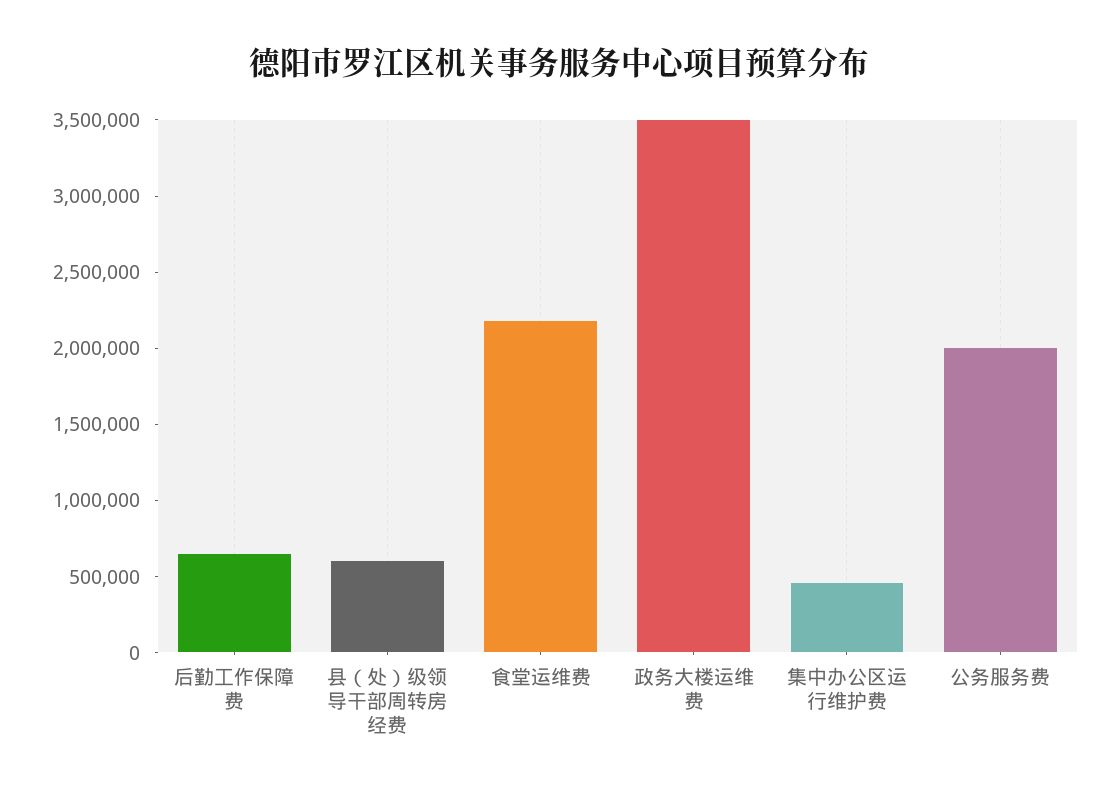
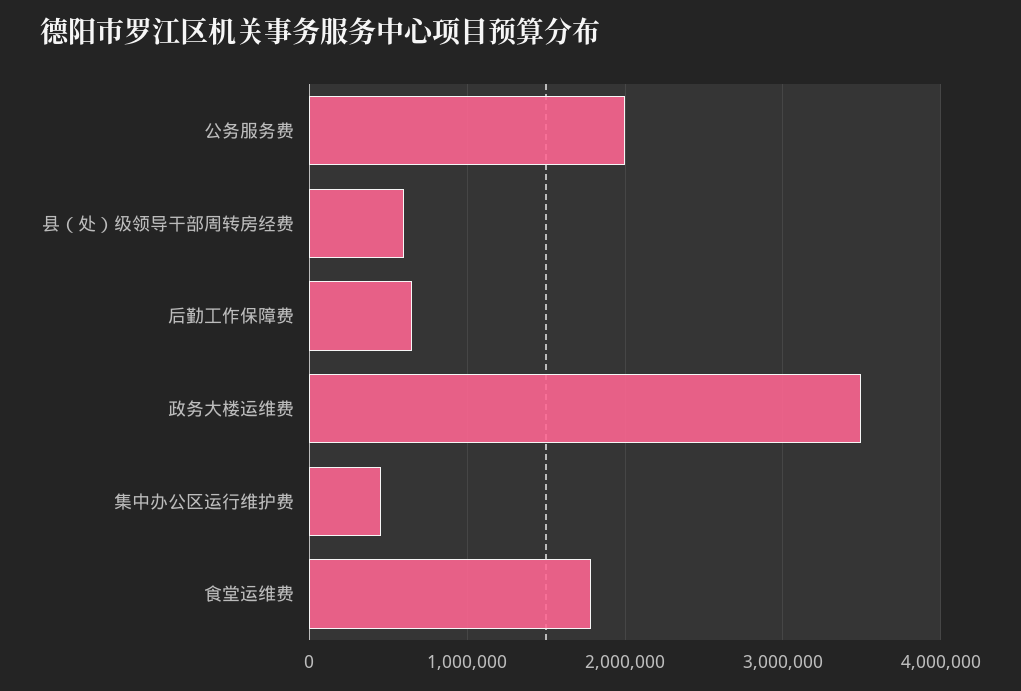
  {
    "后勤工作保障费": 700000,
    "县（处）级领导干部周转房经费": 600000,
-   "食堂运维费": 2200000,
+   "食堂运维费": 1800000,
    "政务大楼运维费": 3500000,
    "集中办公区运行维护费": 500000,
    "公务服务费": 2000000
  }

